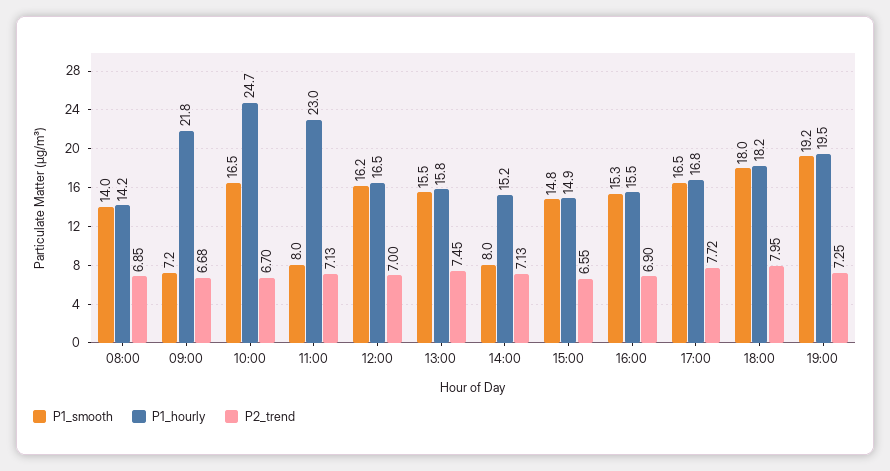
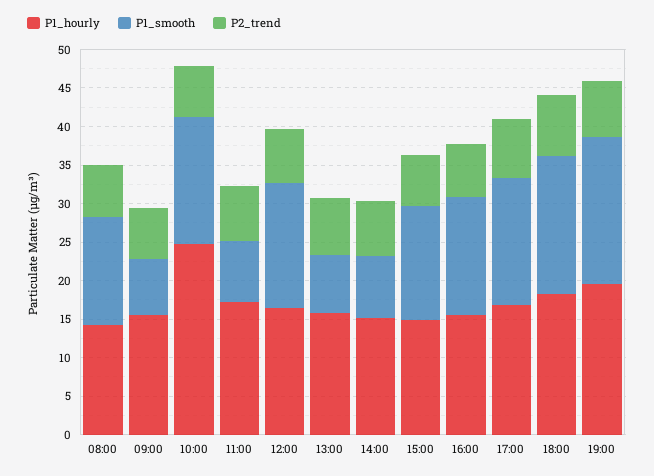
  {
    "P1_smooth": {
      "08:00": 14,
      "09:00": 7.2,
      "10:00": 16.5,
      "11:00": 8,
      "12:00": 16.2,
-     "13:00": 15.5,
+     "13:00": 7.5,
      "14:00": 8,
      "15:00": 14.8,
      "16:00": 15.3,
      "17:00": 16.5,
      "18:00": 18,
      "19:00": 19.2
    },
    "P1_hourly": {
      "08:00": 14.2,
-     "09:00": 21.8,
+     "09:00": 15,
      "10:00": 24.7,
-     "11:00": 23,
+     "11:00": 17.5,
      "12:00": 16.5,
      "13:00": 15.8,
      "14:00": 15.2,
      "15:00": 14.9,
      "16:00": 15.5,
      "17:00": 16.8,
      "18:00": 18.2,
      "19:00": 19.5
    },
    "P2_trend": {
      "08:00": 6.85,
      "09:00": 6.68,
      "10:00": 6.7,
      "11:00": 7.13,
      "12:00": 7,
      "13:00": 7.45,
      "14:00": 7.13,
      "15:00": 6.55,
      "16:00": 6.9,
      "17:00": 7.72,
      "18:00": 7.95,
      "19:00": 7.25
    }
  }

